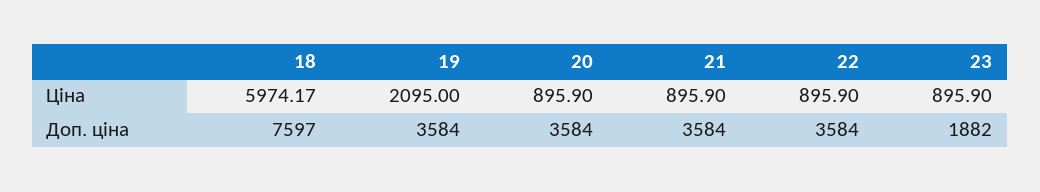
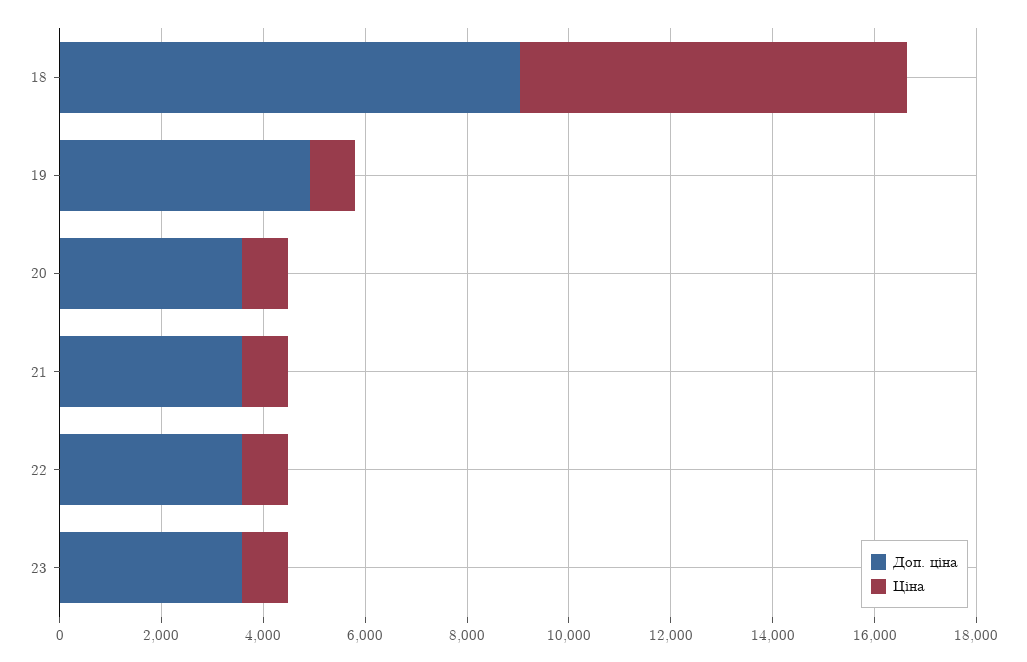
  {
    "Ціна": {
-     "18": 5974.17,
+     "18": 7500,
-     "19": 2095,
+     "19": 1000,
      "20": 895.9,
      "21": 895.9,
      "22": 895.9,
      "23": 895.9
    },
    "Доп. ціна": {
-     "18": 7597,
+     "18": 9000,
-     "19": 3584,
+     "19": 5000,
      "20": 3584,
      "21": 3584,
      "22": 3584,
-     "23": 1882
+     "23": 3500
    }
  }

